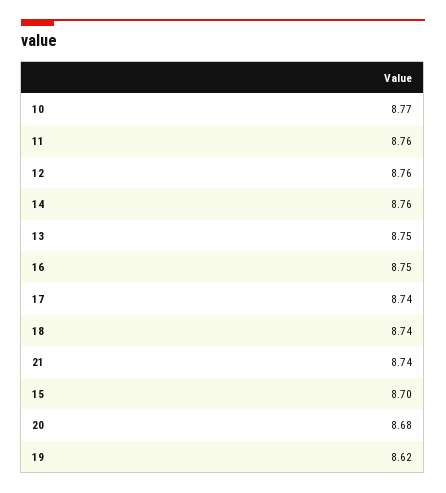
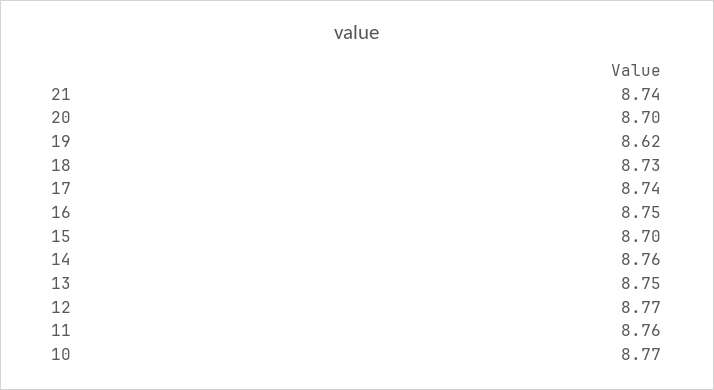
  {
    "10": 8.77,
    "11": 8.76,
-   "12": 8.76,
+   "12": 8.77,
    "14": 8.76,
    "13": 8.75,
    "16": 8.75,
    "17": 8.74,
-   "18": 8.74,
+   "18": 8.73,
    "21": 8.74,
    "15": 8.7,
-   "20": 8.68,
+   "20": 8.7,
    "19": 8.62
  }

